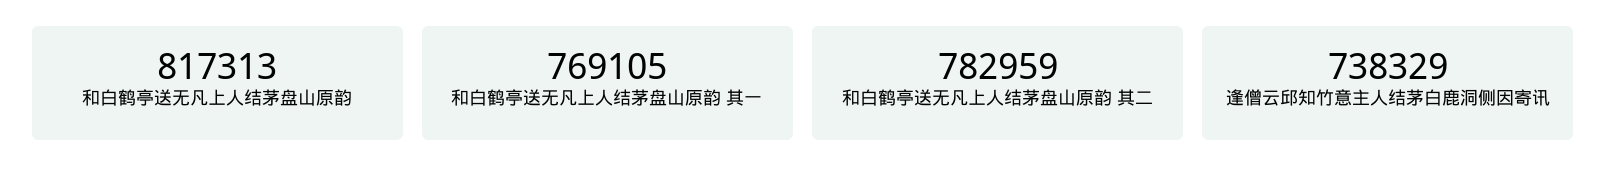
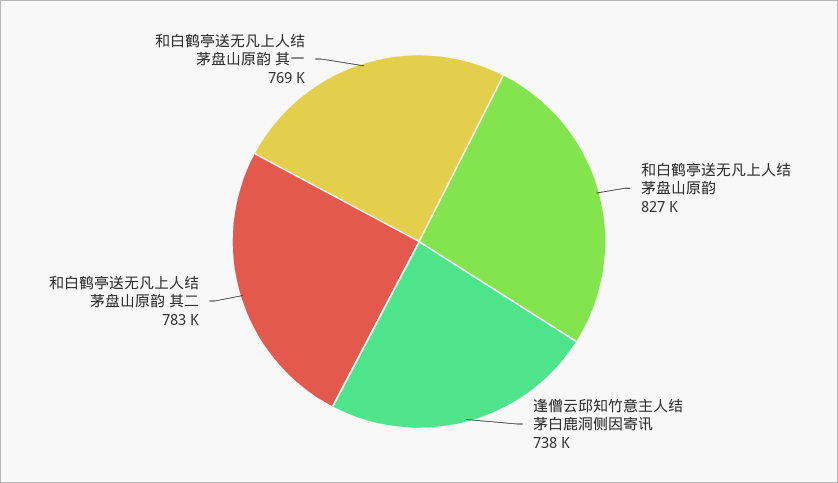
  {
-   "和白鹤亭送无凡上人结茅盘山原韵": 817313,
+   "和白鹤亭送无凡上人结茅盘山原韵": 827000,
    "和白鹤亭送无凡上人结茅盘山原韵 其一": 769105,
    "和白鹤亭送无凡上人结茅盘山原韵 其二": 782959,
    "逢僧云邱知竹意主人结茅白鹿洞侧因寄讯": 738329
  }

